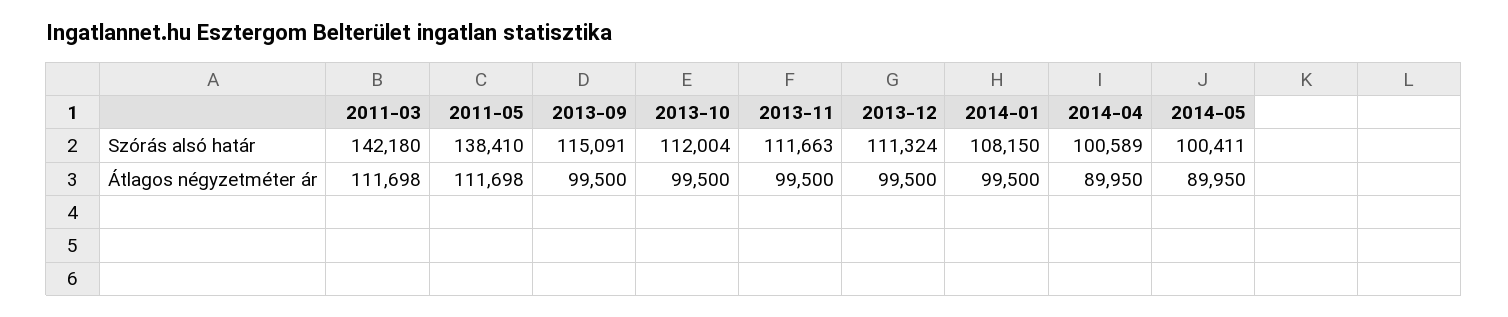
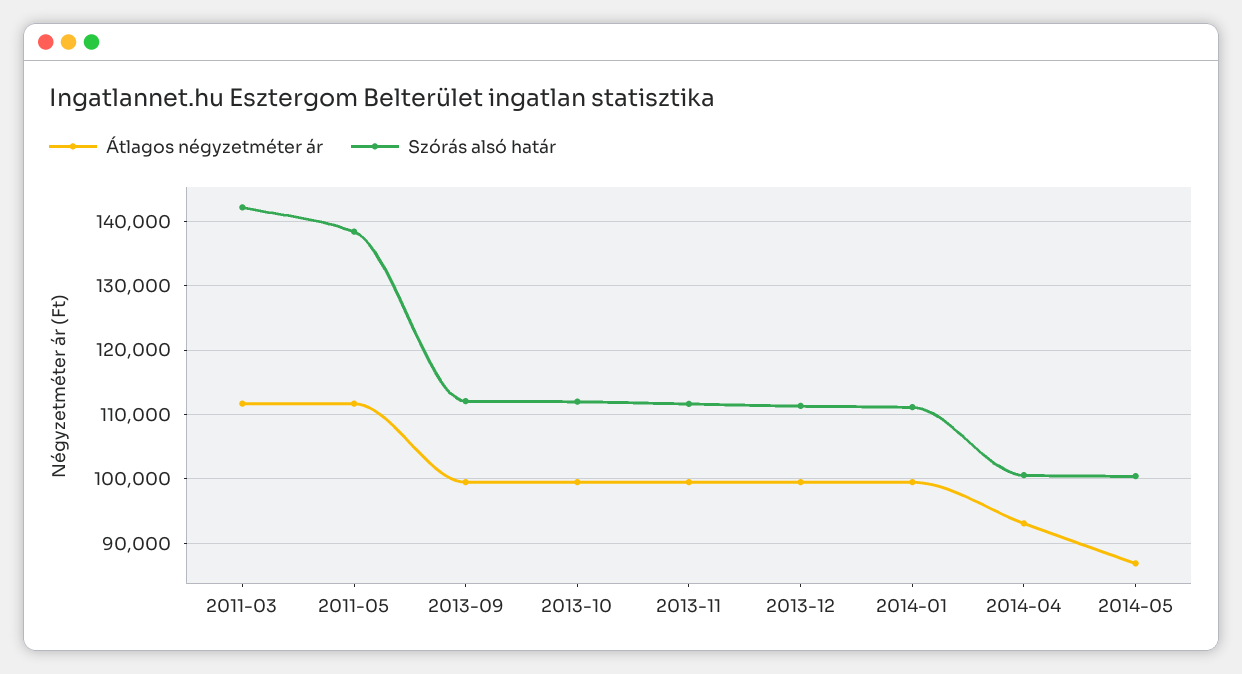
  {
    "Szórás alsó határ": {
      "2011-03": 142180,
      "2011-05": 138410,
-     "2013-09": 115091,
+     "2013-09": 112000,
      "2013-10": 112004,
      "2013-11": 111663,
      "2013-12": 111324,
-     "2014-01": 108150,
+     "2014-01": 111000,
      "2014-04": 100589,
      "2014-05": 100411
    },
    "Átlagos négyzetméter ár": {
      "2011-03": 111698,
      "2011-05": 111698,
      "2013-09": 99500,
      "2013-10": 99500,
      "2013-11": 99500,
      "2013-12": 99500,
      "2014-01": 99500,
-     "2014-04": 89950,
+     "2014-04": 93000,
-     "2014-05": 89950
+     "2014-05": 87000
    }
  }

